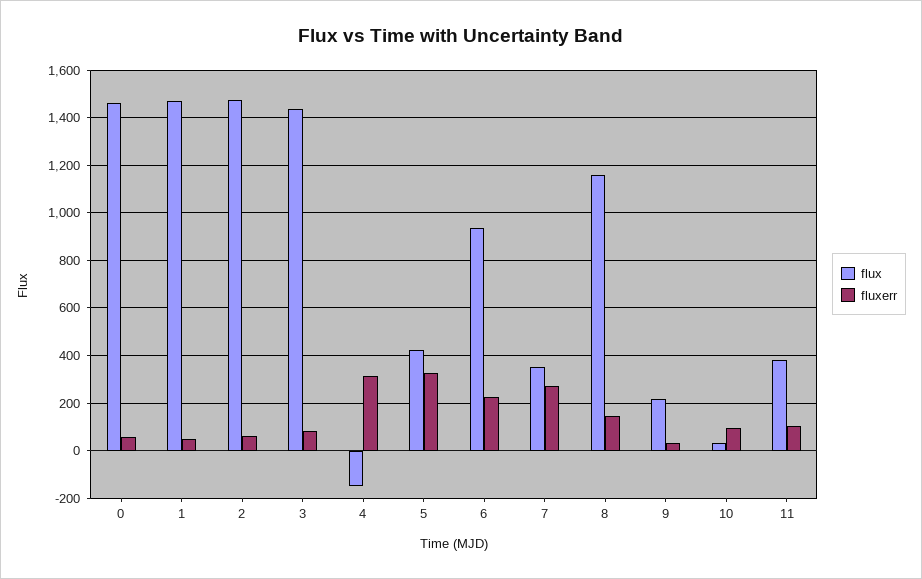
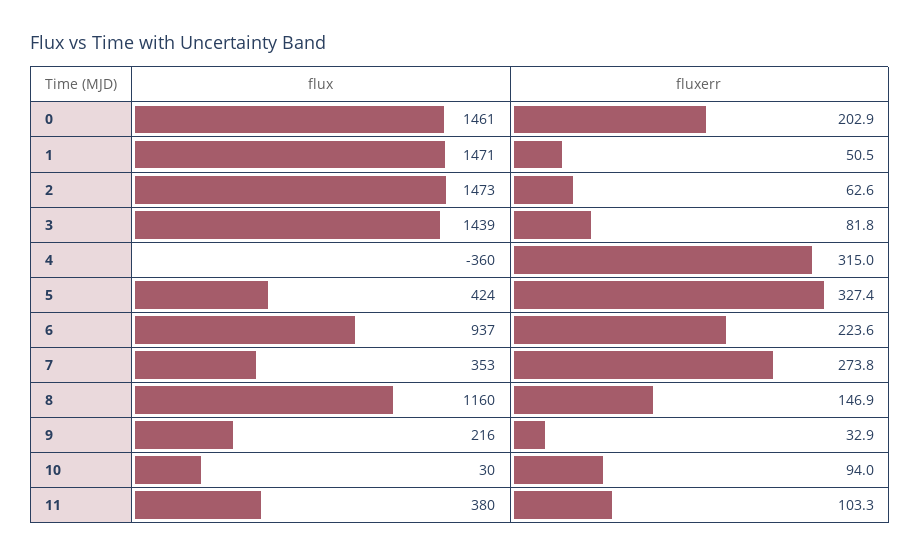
  {
    "flux": {
      "0": 1461,
      "1": 1471,
      "2": 1473,
      "3": 1439,
-     "4": -150,
+     "4": -360,
      "5": 424,
      "6": 937,
      "7": 353,
      "8": 1160,
      "9": 216,
      "10": 30,
      "11": 380
    },
    "fluxerr": {
-     "0": 50,
+     "0": 202.9,
      "1": 50.5,
      "2": 62.6,
      "3": 81.8,
      "4": 315,
      "5": 327.4,
      "6": 223.6,
      "7": 273.8,
      "8": 146.9,
      "9": 32.9,
      "10": 94,
      "11": 103.3
    }
  }

